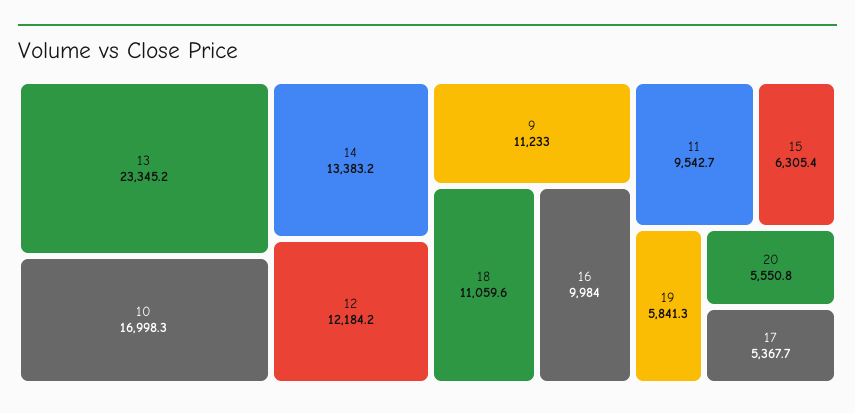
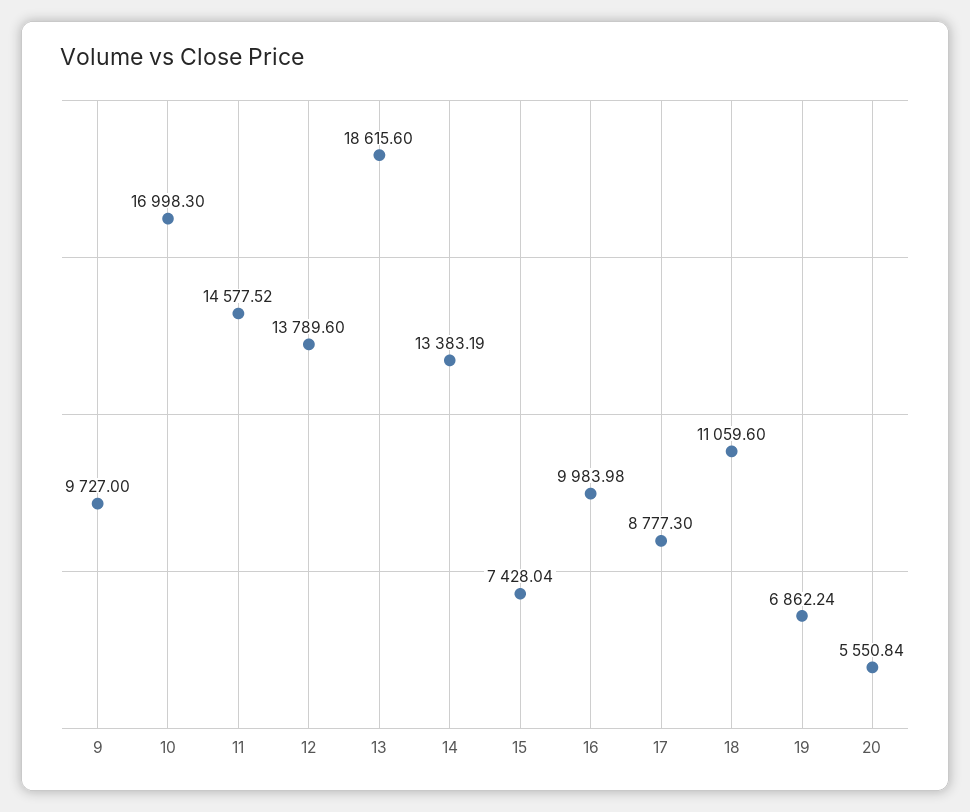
  {
-   "13": 23345.2,
+   "13": 18615.6,
    "10": 16998.3,
    "14": 13383.19,
-   "12": 12184.2,
+   "12": 13789.6,
-   "9": 11233,
+   "9": 9727,
    "18": 11059.6,
    "16": 9983.98,
-   "11": 9542.7,
+   "11": 14577.52,
-   "15": 6305.4,
+   "15": 7428.04,
-   "19": 5841.3,
+   "19": 6862.24,
    "20": 5550.84,
-   "17": 5367.7
+   "17": 8777.3
  }

